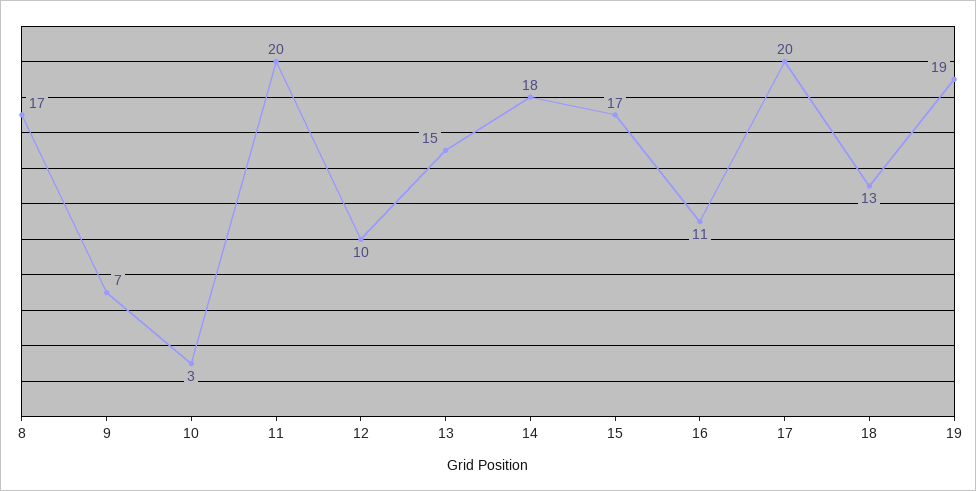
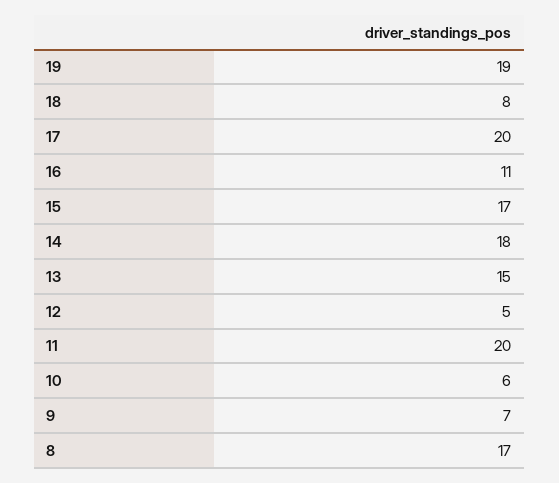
  {
    "8": 17,
    "9": 7,
-   "10": 3,
+   "10": 6,
    "11": 20,
-   "12": 10,
+   "12": 5,
    "13": 15,
    "14": 18,
    "15": 17,
    "16": 11,
    "17": 20,
-   "18": 13,
+   "18": 8,
    "19": 19
  }

